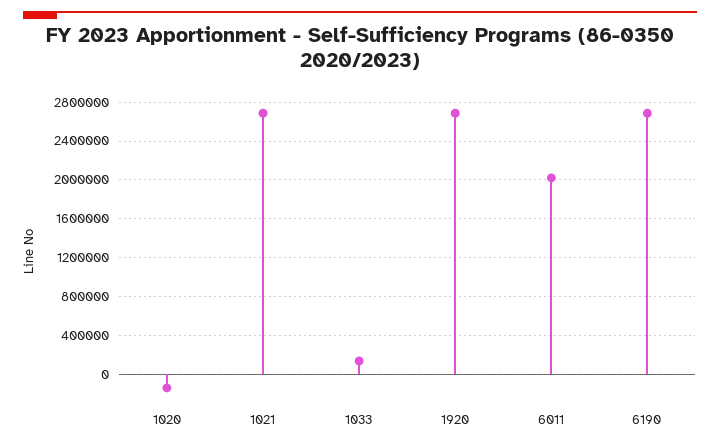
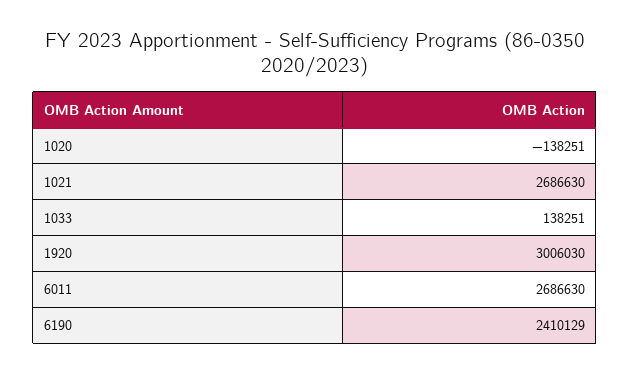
  {
    "1020": -138251,
    "1021": 2686630,
    "1033": 138251,
-   "1920": 2700000,
+   "1920": 3006030,
-   "6011": 2000000,
+   "6011": 2686630,
-   "6190": 2700000
+   "6190": 2410129
  }

